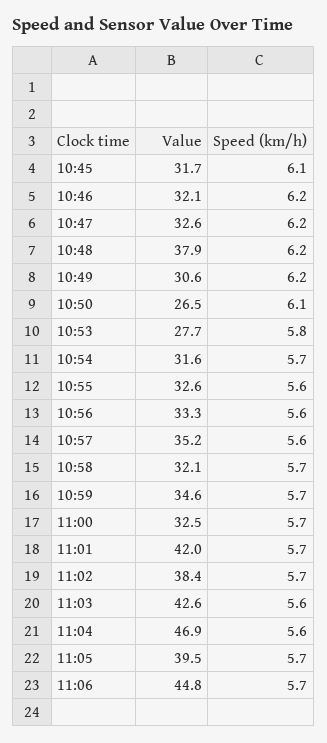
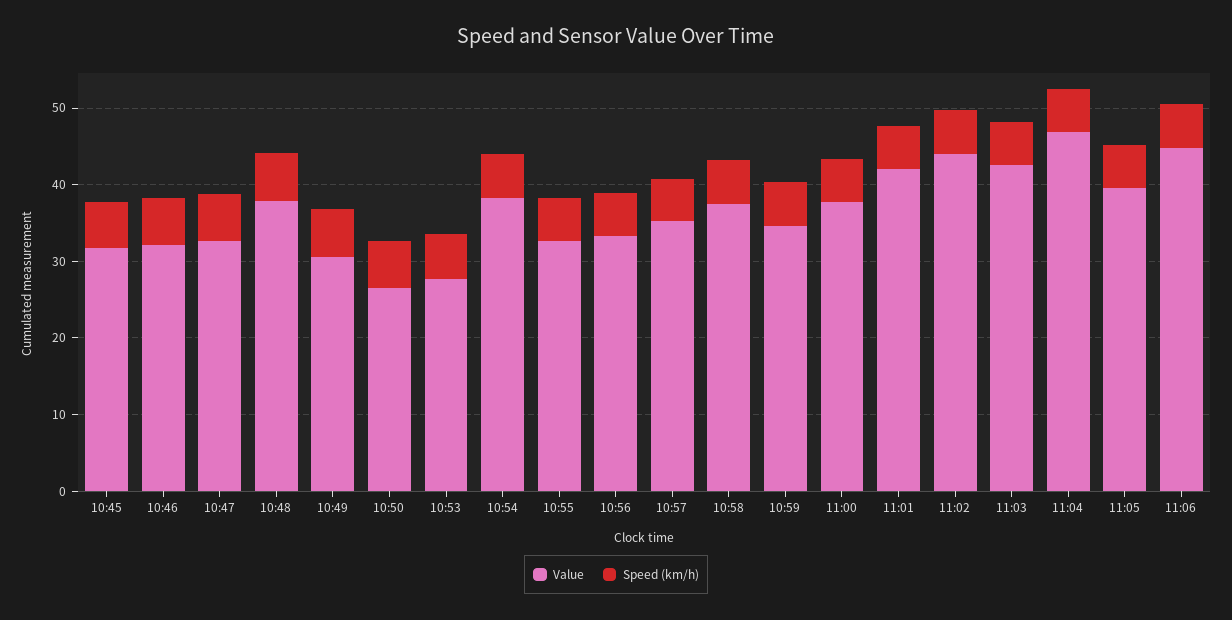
  {
    "Value": {
      "10:45": 31.7,
      "10:46": 32.1,
      "10:47": 32.6,
      "10:48": 37.9,
      "10:49": 30.6,
      "10:50": 26.5,
      "10:53": 27.7,
-     "10:54": 31.6,
+     "10:54": 38,
      "10:55": 32.6,
      "10:56": 33.3,
      "10:57": 35.2,
-     "10:58": 32.1,
+     "10:58": 38,
      "10:59": 34.6,
-     "11:00": 32.5,
+     "11:00": 38,
      "11:01": 42,
-     "11:02": 38.4,
+     "11:02": 44,
      "11:03": 42.6,
      "11:04": 46.9,
      "11:05": 39.5,
      "11:06": 44.8
    },
    "Speed (km/h)": {
      "10:45": 6.1,
      "10:46": 6.2,
      "10:47": 6.2,
      "10:48": 6.2,
      "10:49": 6.2,
      "10:50": 6.1,
      "10:53": 5.8,
      "10:54": 5.7,
      "10:55": 5.6,
      "10:56": 5.6,
      "10:57": 5.6,
      "10:58": 5.7,
      "10:59": 5.7,
      "11:00": 5.7,
      "11:01": 5.7,
      "11:02": 5.7,
      "11:03": 5.6,
      "11:04": 5.6,
      "11:05": 5.7,
      "11:06": 5.7
    }
  }

